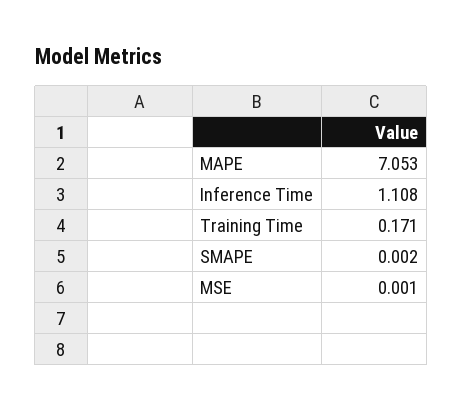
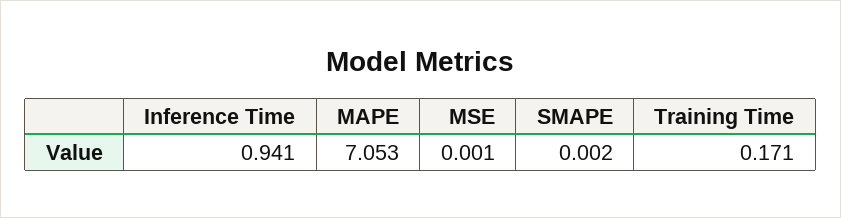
  {
    "MAPE": 7.053,
-   "Inference Time": 1.108,
+   "Inference Time": 0.941,
    "Training Time": 0.171,
    "SMAPE": 0.002,
    "MSE": 0.001
  }

